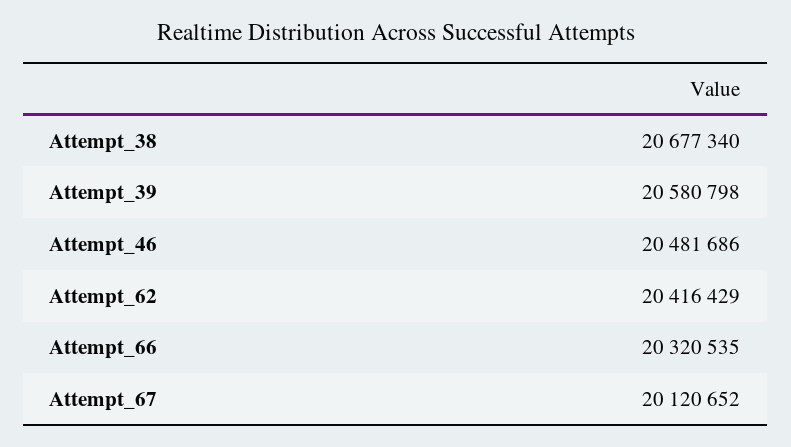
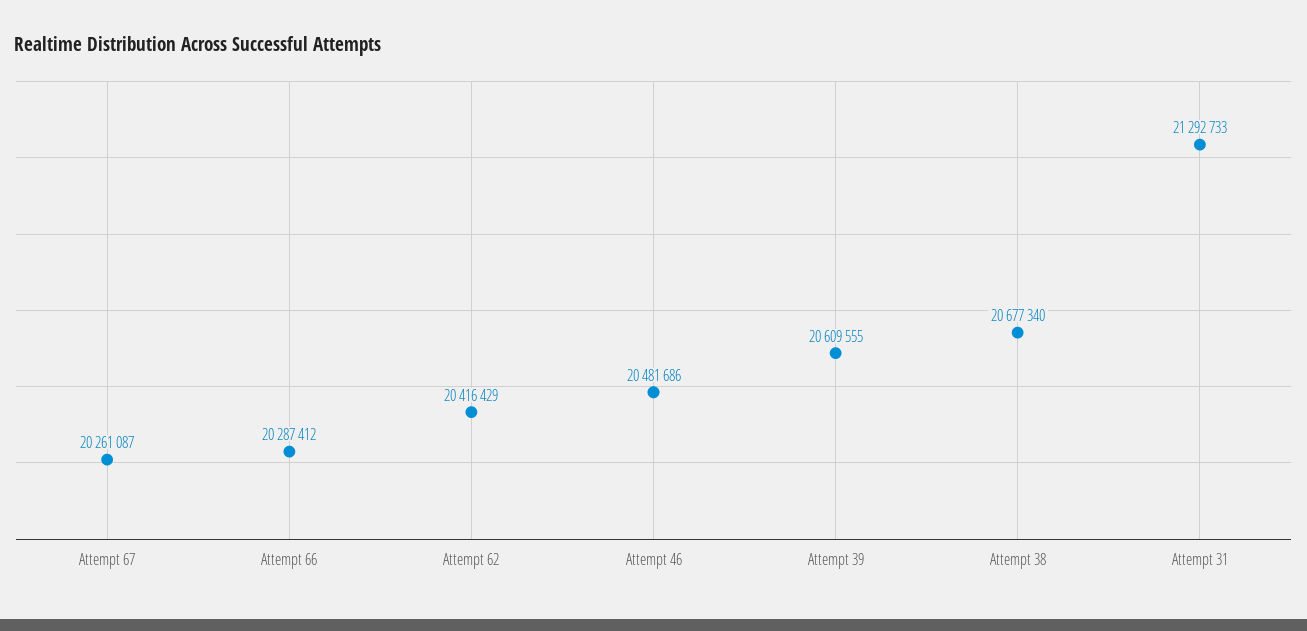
  {
    "Attempt_38": 20677340,
-   "Attempt_39": 20580798,
+   "Attempt_39": 20609555,
    "Attempt_46": 20481686,
    "Attempt_62": 20416429,
-   "Attempt_66": 20320535,
+   "Attempt_66": 20287412,
-   "Attempt_67": 20120652
+   "Attempt_67": 20261087,
+   "Attempt 31": 21292733
  }

